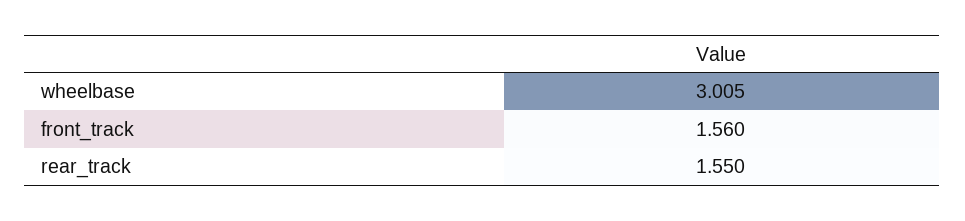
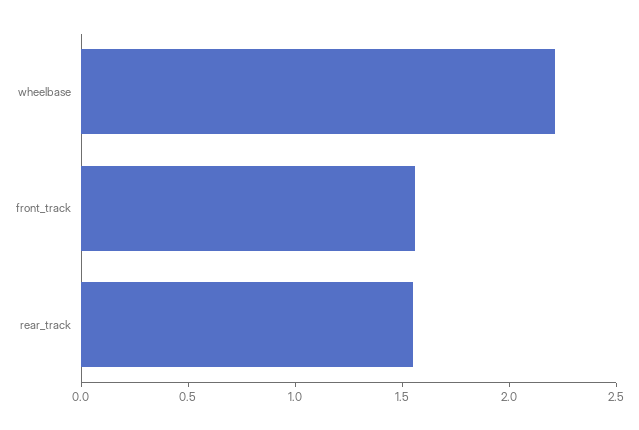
  {
-   "wheelbase": 3.005,
+   "wheelbase": 2.2,
    "front_track": 1.56,
    "rear_track": 1.55
  }

